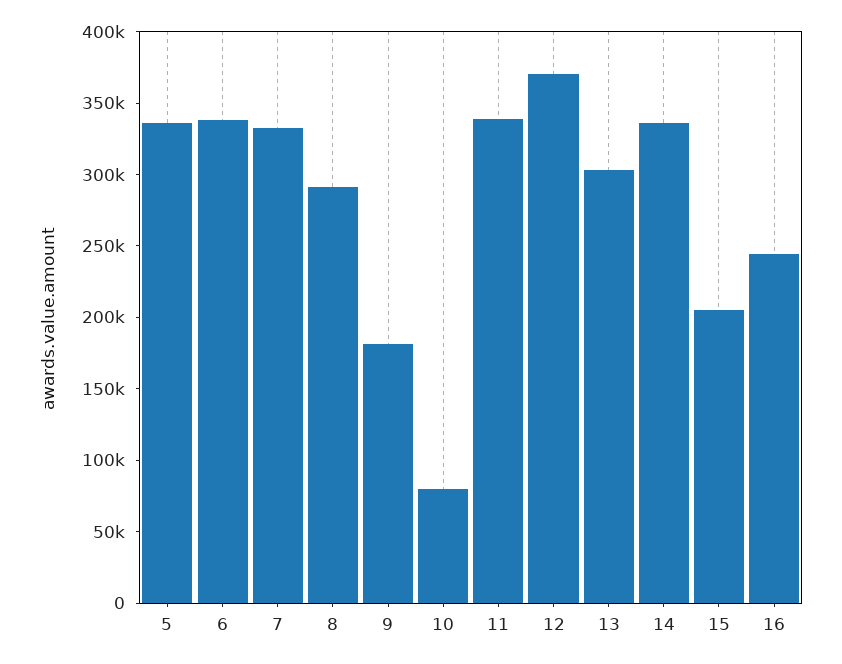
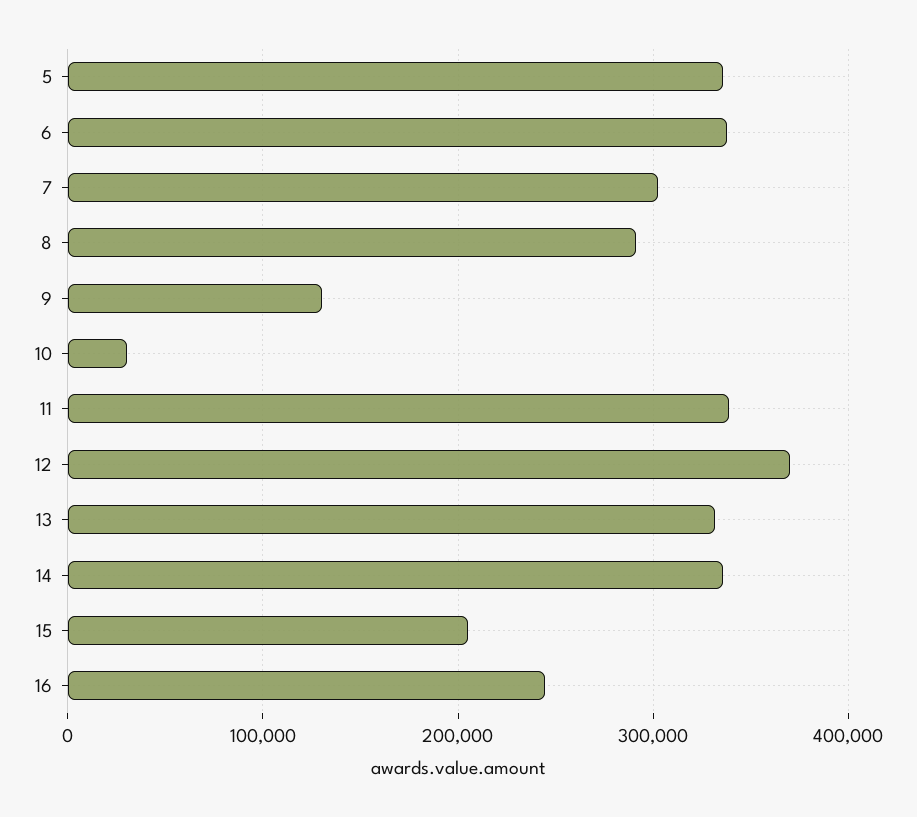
  {
    "5": 340000,
    "6": 340000,
-   "7": 330000,
+   "7": 300000,
    "8": 290000,
-   "9": 180000,
+   "9": 130000,
-   "10": 80000,
+   "10": 30000,
    "11": 340000,
    "12": 370000,
-   "13": 300000,
+   "13": 330000,
    "14": 340000,
    "15": 210000,
    "16": 240000
  }

